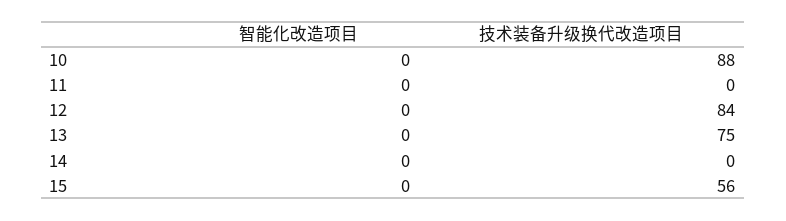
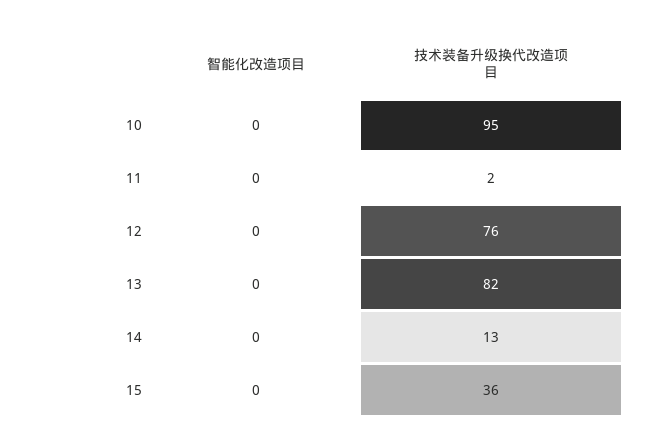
  {
    "智能化改造项目": {
      "10": 0,
      "11": 0,
      "12": 0,
      "13": 0,
      "14": 0,
      "15": 0
    },
    "技术装备升级换代改造项目": {
-     "10": 88,
+     "10": 95,
-     "11": 0,
+     "11": 2,
-     "12": 84,
+     "12": 76,
-     "13": 75,
+     "13": 82,
-     "14": 0,
+     "14": 13,
-     "15": 56
+     "15": 36
    }
  }

